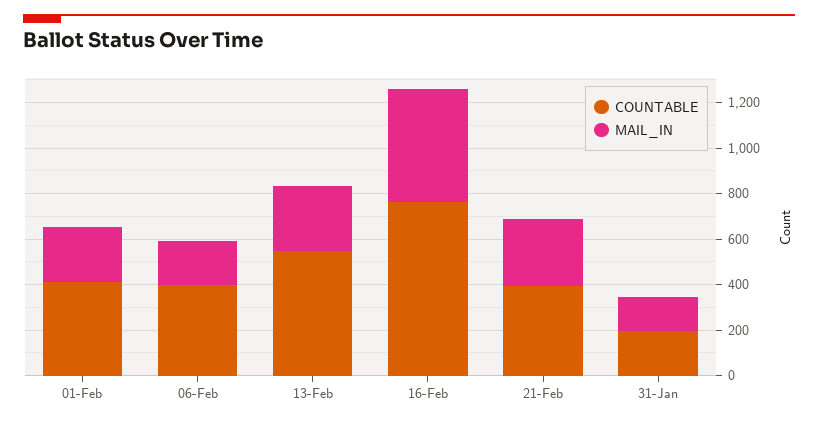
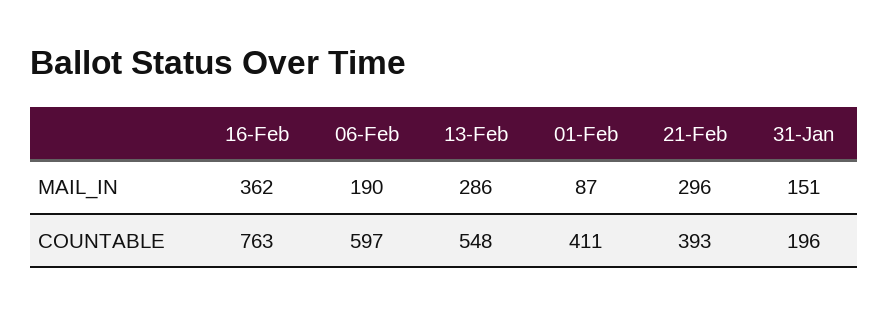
  {
    "COUNTABLE": {
      "01-Feb": 411,
-     "06-Feb": 400,
+     "06-Feb": 597,
      "13-Feb": 548,
      "16-Feb": 763,
      "21-Feb": 393,
      "31-Jan": 196
    },
    "MAIL_IN": {
-     "01-Feb": 250,
+     "01-Feb": 87,
      "06-Feb": 190,
      "13-Feb": 286,
-     "16-Feb": 500,
+     "16-Feb": 362,
      "21-Feb": 296,
      "31-Jan": 151
    }
  }

